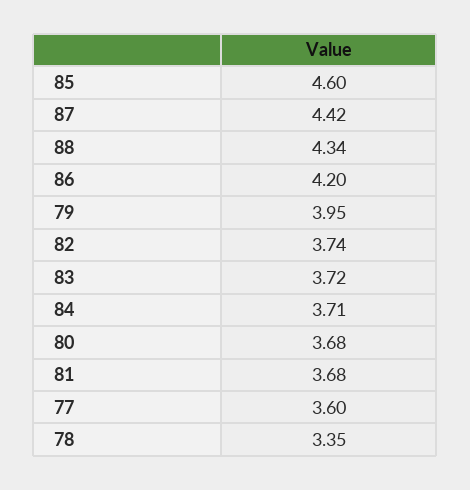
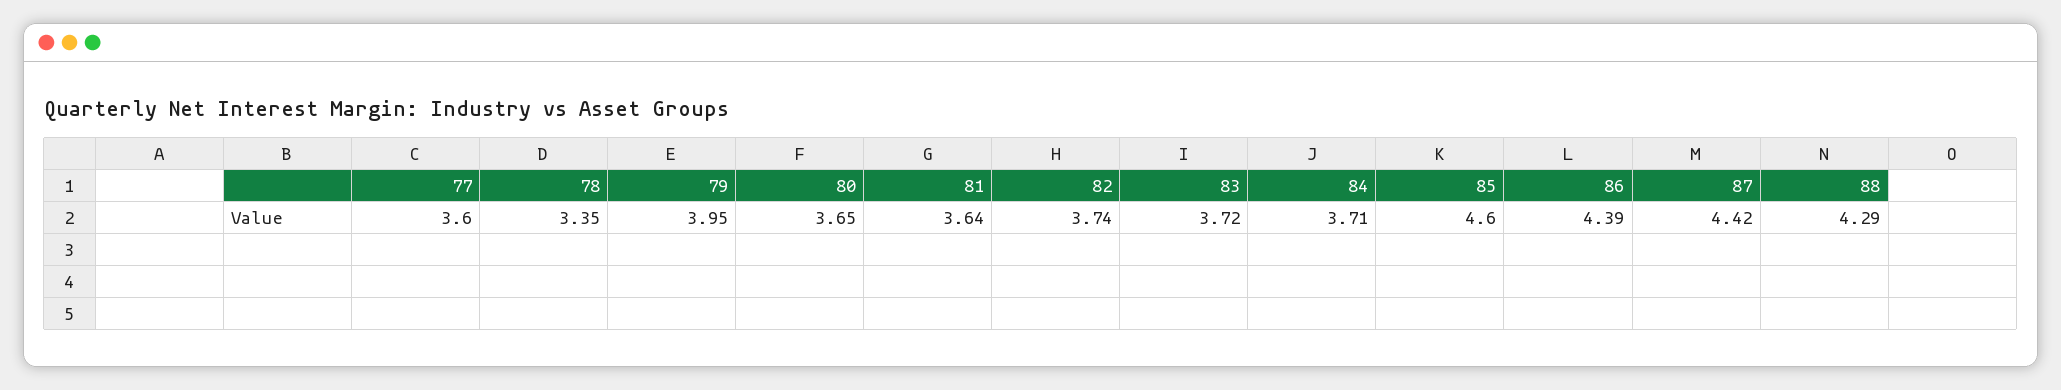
  {
    "85": 4.6,
    "87": 4.42,
-   "88": 4.34,
+   "88": 4.29,
-   "86": 4.2,
+   "86": 4.39,
    "79": 3.95,
    "82": 3.74,
    "83": 3.72,
    "84": 3.71,
-   "80": 3.68,
+   "80": 3.65,
-   "81": 3.68,
+   "81": 3.64,
    "77": 3.6,
    "78": 3.35
  }

